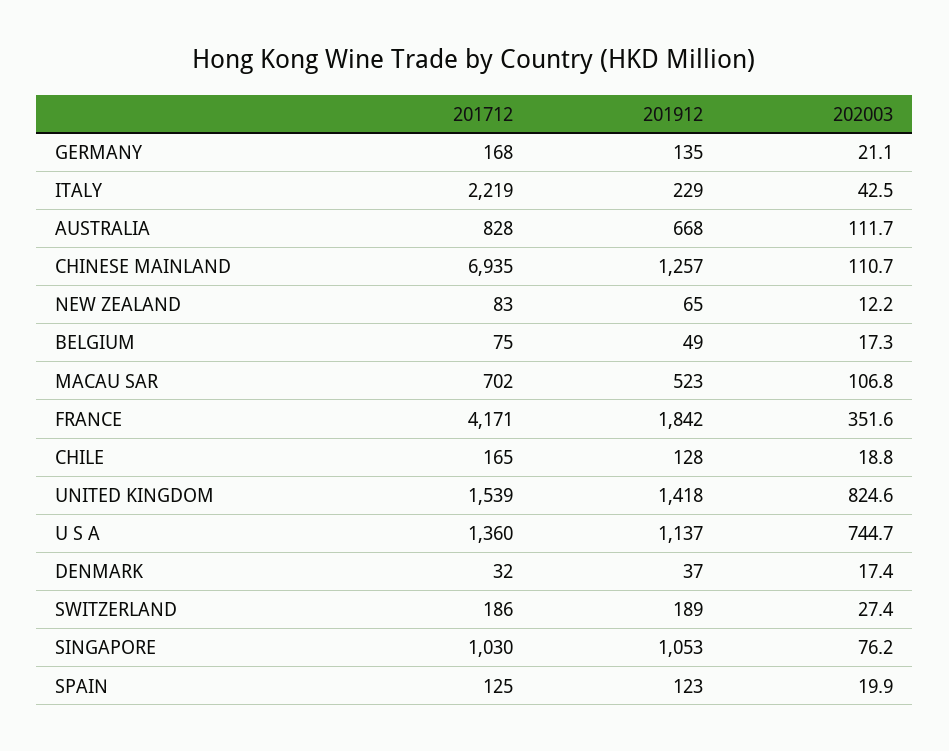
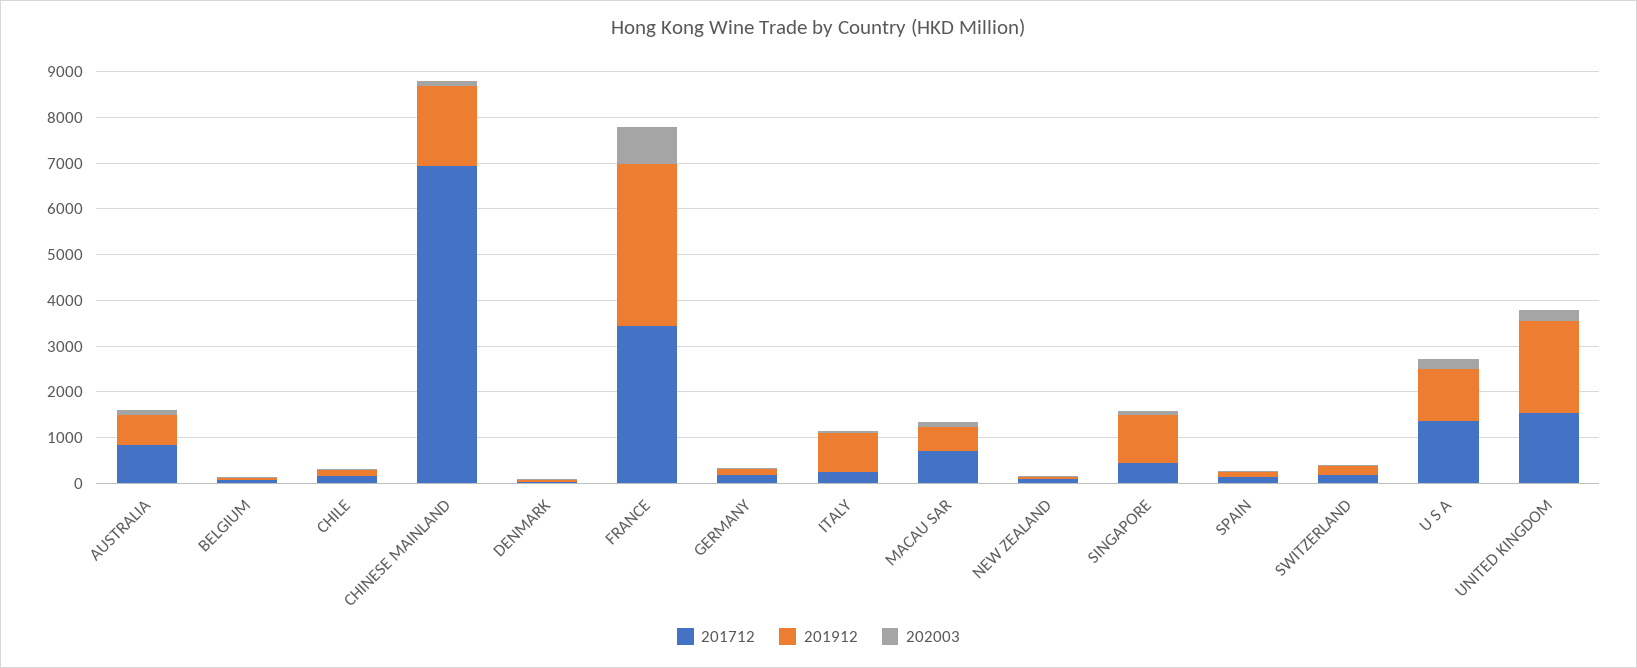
  {
    "201712": {
      "GERMANY": 168,
-     "ITALY": 2219,
+     "ITALY": 200,
      "AUSTRALIA": 828,
      "CHINESE MAINLAND": 6935,
      "NEW ZEALAND": 83,
      "BELGIUM": 75,
      "MACAU SAR": 702,
-     "FRANCE": 4171,
+     "FRANCE": 3400,
      "CHILE": 165,
      "UNITED KINGDOM": 1539,
      "U S A": 1360,
      "DENMARK": 32,
      "SWITZERLAND": 186,
-     "SINGAPORE": 1030,
+     "SINGAPORE": 400,
      "SPAIN": 125
    },
    "201912": {
      "GERMANY": 135,
-     "ITALY": 229,
+     "ITALY": 800,
      "AUSTRALIA": 668,
-     "CHINESE MAINLAND": 1257,
+     "CHINESE MAINLAND": 1800,
      "NEW ZEALAND": 65,
      "BELGIUM": 49,
      "MACAU SAR": 523,
-     "FRANCE": 1842,
+     "FRANCE": 3600,
      "CHILE": 128,
-     "UNITED KINGDOM": 1418,
+     "UNITED KINGDOM": 2000,
      "U S A": 1137,
      "DENMARK": 37,
      "SWITZERLAND": 189,
      "SINGAPORE": 1053,
      "SPAIN": 123
    },
    "202003": {
      "GERMANY": 21.1,
      "ITALY": 42.5,
      "AUSTRALIA": 111.7,
      "CHINESE MAINLAND": 110.7,
      "NEW ZEALAND": 12.2,
      "BELGIUM": 17.3,
      "MACAU SAR": 106.8,
-     "FRANCE": 351.6,
+     "FRANCE": 800,
      "CHILE": 18.8,
-     "UNITED KINGDOM": 824.6,
+     "UNITED KINGDOM": 200,
-     "U S A": 744.7,
+     "U S A": 200,
      "DENMARK": 17.4,
      "SWITZERLAND": 27.4,
      "SINGAPORE": 76.2,
      "SPAIN": 19.9
    }
  }

